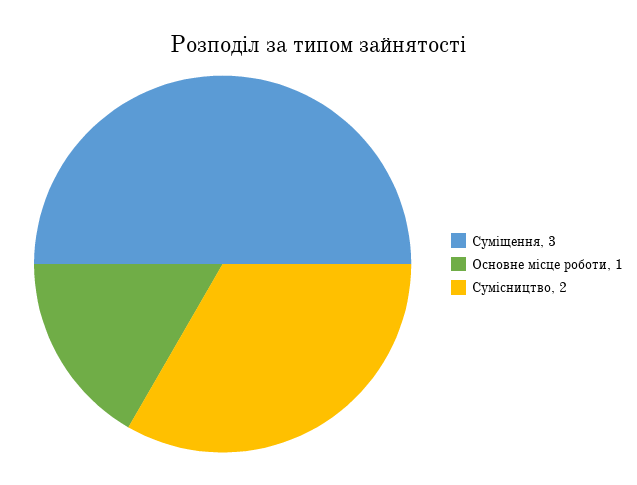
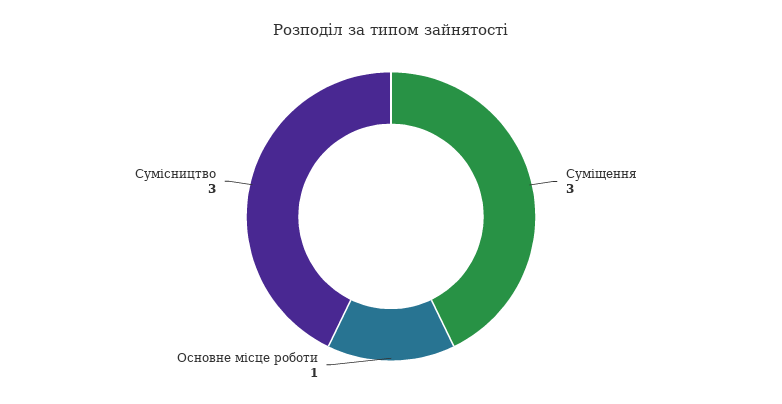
  {
    "Суміщення": 3,
    "Основне місце роботи": 1,
-   "Сумісництво": 2
+   "Сумісництво": 3
  }

